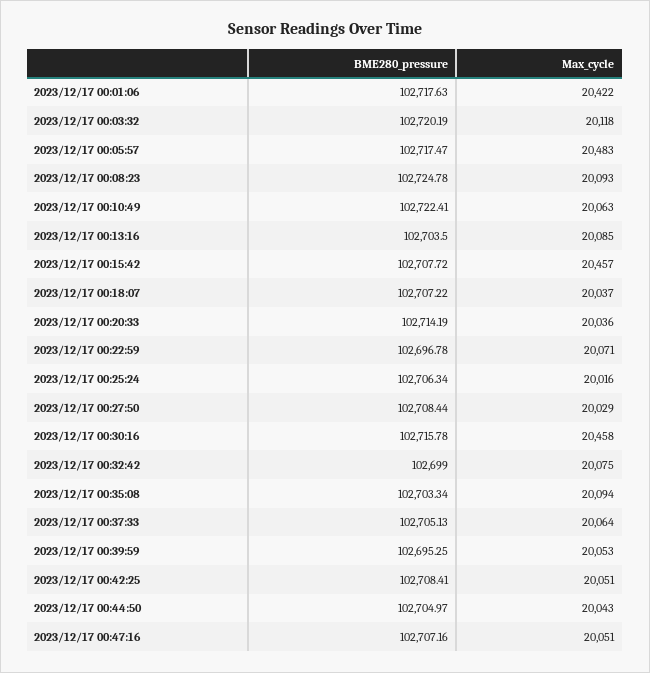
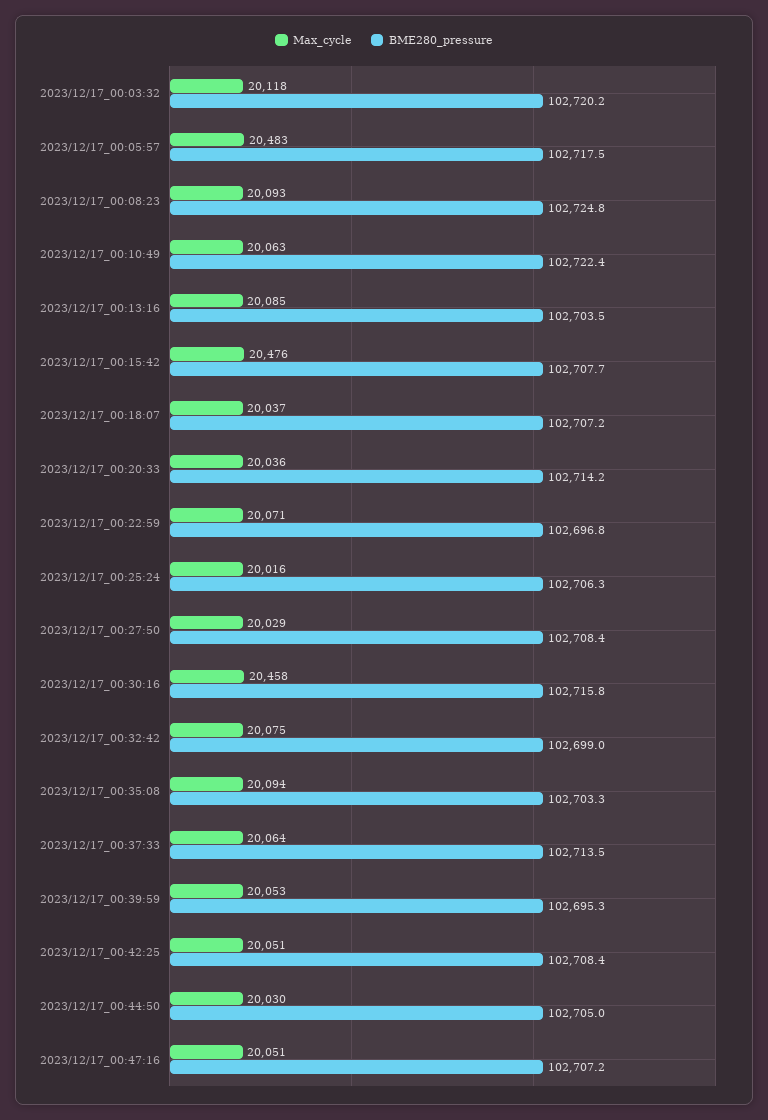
  {
    "BME280_pressure": {
-     "2023/12/17 00:01:06": 102717.63,
      "2023/12/17 00:03:32": 102720.19,
      "2023/12/17 00:05:57": 102717.47,
      "2023/12/17 00:08:23": 102724.78,
      "2023/12/17 00:10:49": 102722.41,
      "2023/12/17 00:13:16": 102703.5,
      "2023/12/17 00:15:42": 102707.72,
      "2023/12/17 00:18:07": 102707.22,
      "2023/12/17 00:20:33": 102714.19,
      "2023/12/17 00:22:59": 102696.78,
      "2023/12/17 00:25:24": 102706.34,
      "2023/12/17 00:27:50": 102708.44,
      "2023/12/17 00:30:16": 102715.78,
      "2023/12/17 00:32:42": 102699,
      "2023/12/17 00:35:08": 102703.34,
-     "2023/12/17 00:37:33": 102705.13,
+     "2023/12/17 00:37:33": 102713.5,
      "2023/12/17 00:39:59": 102695.25,
      "2023/12/17 00:42:25": 102708.41,
      "2023/12/17 00:44:50": 102704.97,
      "2023/12/17 00:47:16": 102707.16
    },
    "Max_cycle": {
-     "2023/12/17 00:01:06": 20422,
      "2023/12/17 00:03:32": 20118,
      "2023/12/17 00:05:57": 20483,
      "2023/12/17 00:08:23": 20093,
      "2023/12/17 00:10:49": 20063,
      "2023/12/17 00:13:16": 20085,
-     "2023/12/17 00:15:42": 20457,
+     "2023/12/17 00:15:42": 20476,
      "2023/12/17 00:18:07": 20037,
      "2023/12/17 00:20:33": 20036,
      "2023/12/17 00:22:59": 20071,
      "2023/12/17 00:25:24": 20016,
      "2023/12/17 00:27:50": 20029,
      "2023/12/17 00:30:16": 20458,
      "2023/12/17 00:32:42": 20075,
      "2023/12/17 00:35:08": 20094,
      "2023/12/17 00:37:33": 20064,
      "2023/12/17 00:39:59": 20053,
      "2023/12/17 00:42:25": 20051,
-     "2023/12/17 00:44:50": 20043,
+     "2023/12/17 00:44:50": 20030,
      "2023/12/17 00:47:16": 20051
    }
  }

